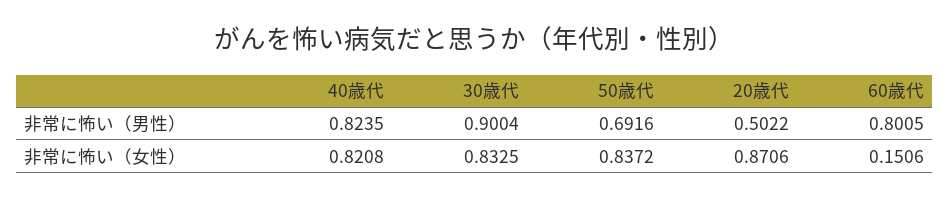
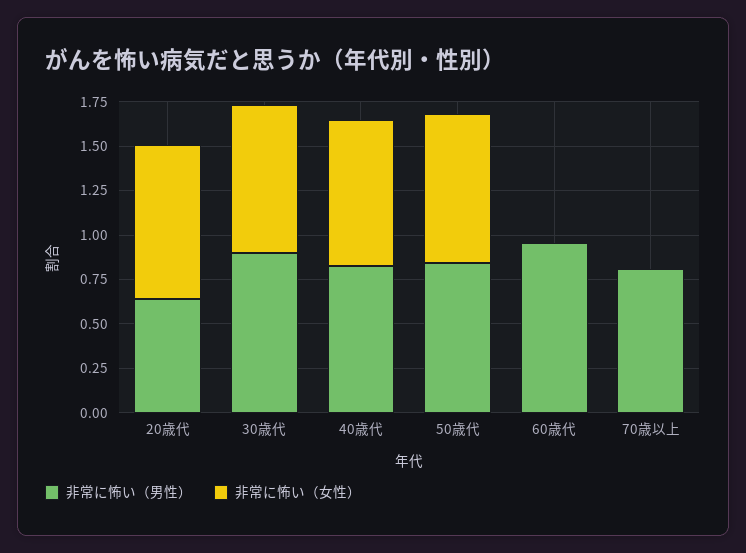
  {
    "非常に怖い（男性）": {
      "40歳代": 0.8235,
      "30歳代": 0.9004,
-     "50歳代": 0.6916,
+     "50歳代": 0.85,
-     "20歳代": 0.5022,
+     "20歳代": 0.65,
-     "60歳代": 0.8005
+     "60歳代": 0.95,
+     "70歳以上": 0.8
    },
    "非常に怖い（女性）": {
      "40歳代": 0.8208,
      "30歳代": 0.8325,
      "50歳代": 0.8372,
      "20歳代": 0.8706,
-     "60歳代": 0.1506
+     "60歳代": 0,
+     "70歳以上": 0
    }
  }

